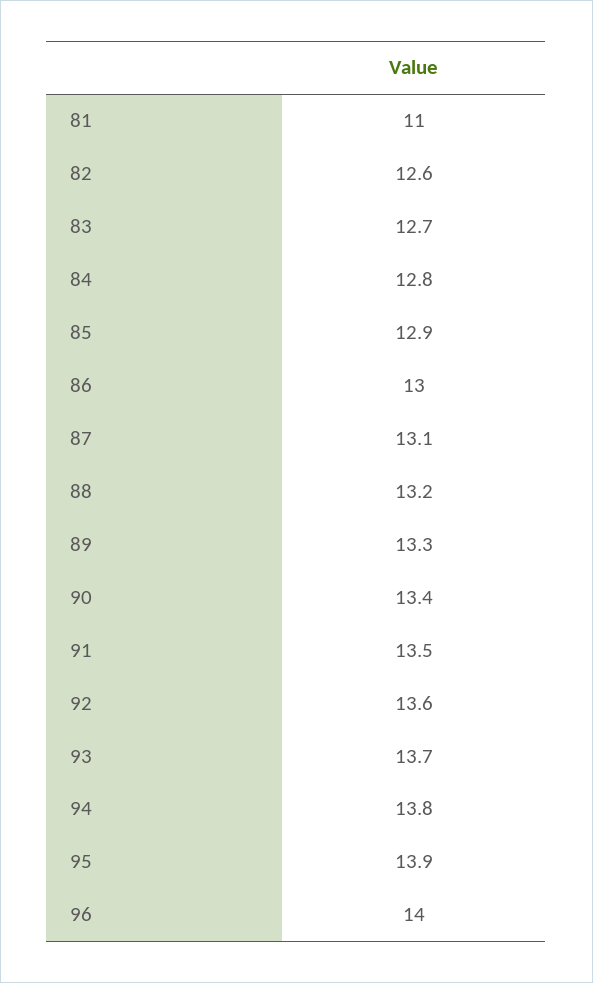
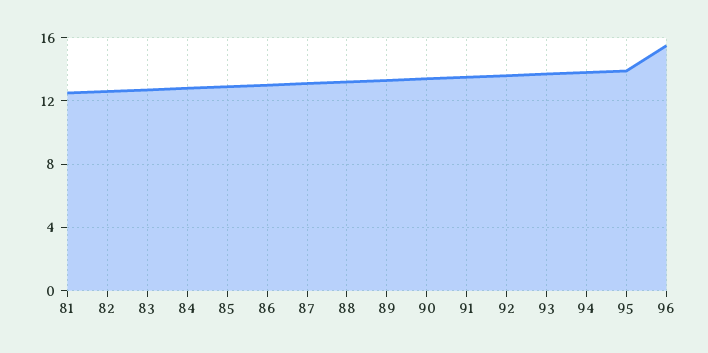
  {
-   "81": 11,
+   "81": 12.5,
    "82": 12.6,
    "83": 12.7,
    "84": 12.8,
    "85": 12.9,
    "86": 13,
    "87": 13.1,
    "88": 13.2,
    "89": 13.3,
    "90": 13.4,
    "91": 13.5,
    "92": 13.6,
    "93": 13.7,
    "94": 13.8,
    "95": 13.9,
-   "96": 14
+   "96": 15.5
  }

